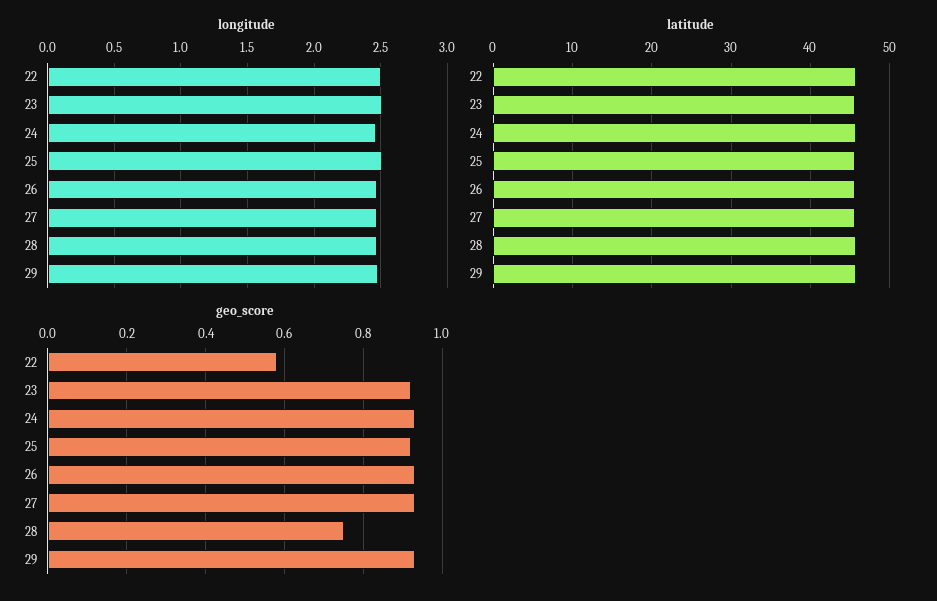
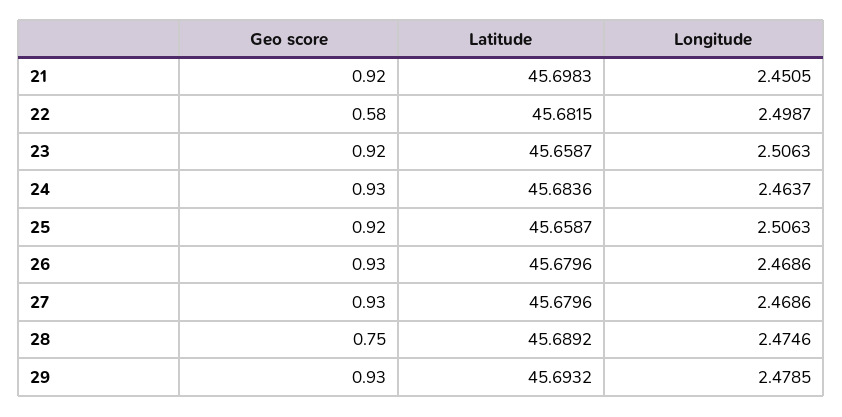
  {
    "longitude": {
      "22": 2.4987,
      "23": 2.5063,
      "24": 2.4637,
      "25": 2.5063,
      "26": 2.4686,
      "27": 2.4686,
      "28": 2.4746,
-     "29": 2.4785
+     "29": 2.4785,
+     "21": 2.4505
    },
    "latitude": {
      "22": 45.6815,
      "23": 45.6587,
      "24": 45.6836,
      "25": 45.6587,
      "26": 45.6796,
      "27": 45.6796,
      "28": 45.6892,
-     "29": 45.6932
+     "29": 45.6932,
+     "21": 45.6983
    },
    "geo_score": {
      "22": 0.58,
      "23": 0.92,
      "24": 0.93,
      "25": 0.92,
      "26": 0.93,
      "27": 0.93,
      "28": 0.75,
-     "29": 0.93
+     "29": 0.93,
+     "21": 0.92
    }
  }

